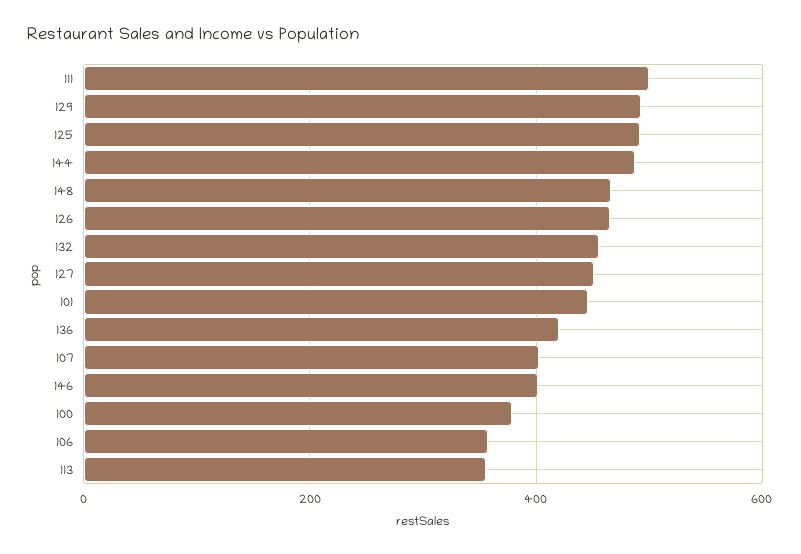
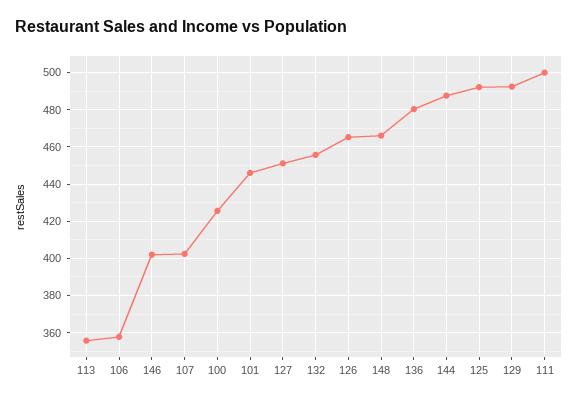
  {
    "111": 500,
    "129": 490,
    "125": 490,
    "144": 490,
    "148": 465,
    "126": 465,
    "132": 455,
    "127": 450,
    "101": 445,
-   "136": 420,
+   "136": 480,
    "107": 405,
    "146": 400,
-   "100": 380,
+   "100": 425,
    "106": 360,
    "113": 355
  }

